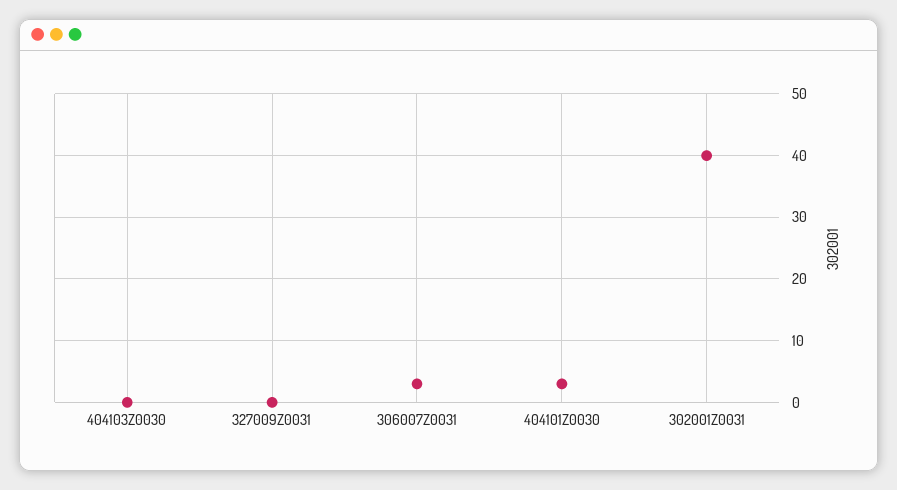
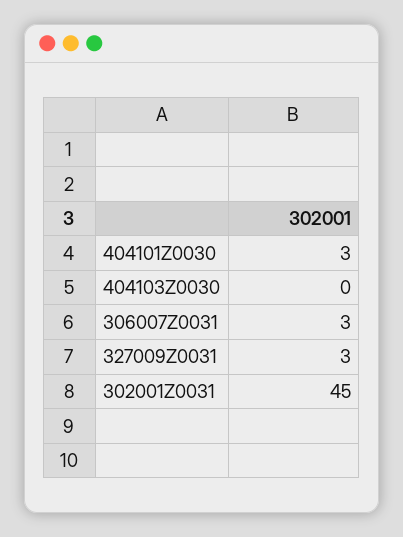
  {
    "404103Z0030": 0,
-   "327009Z0031": 0,
+   "327009Z0031": 3,
    "306007Z0031": 3,
    "404101Z0030": 3,
-   "302001Z0031": 40
+   "302001Z0031": 45
  }

